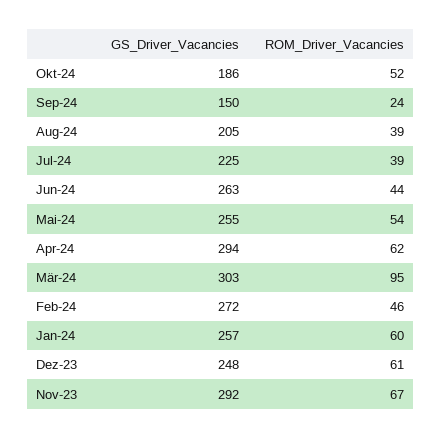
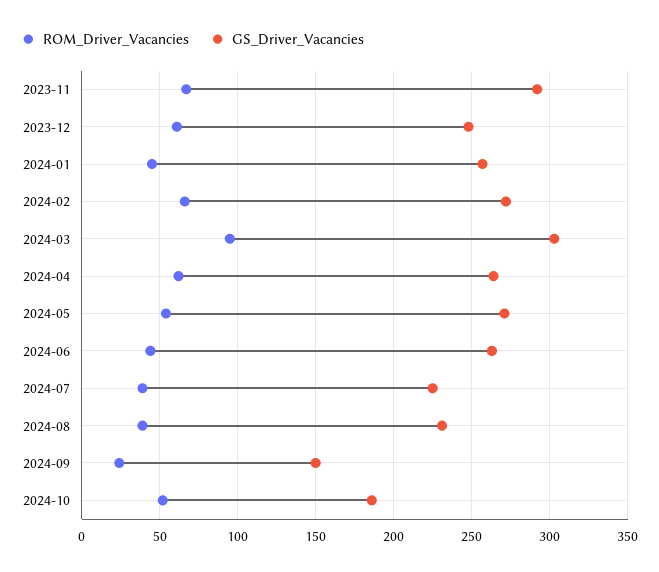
  {
    "GS_Driver_Vacancies": {
      "Okt-24": 186,
      "Sep-24": 150,
-     "Aug-24": 205,
+     "Aug-24": 230,
      "Jul-24": 225,
      "Jun-24": 263,
-     "Mai-24": 255,
+     "Mai-24": 270,
-     "Apr-24": 294,
+     "Apr-24": 265,
      "Mär-24": 303,
      "Feb-24": 272,
      "Jan-24": 257,
      "Dez-23": 248,
      "Nov-23": 292
    },
    "ROM_Driver_Vacancies": {
      "Okt-24": 52,
      "Sep-24": 24,
      "Aug-24": 39,
      "Jul-24": 39,
      "Jun-24": 44,
      "Mai-24": 54,
      "Apr-24": 62,
      "Mär-24": 95,
-     "Feb-24": 46,
+     "Feb-24": 65,
-     "Jan-24": 60,
+     "Jan-24": 45,
      "Dez-23": 61,
      "Nov-23": 67
    }
  }

